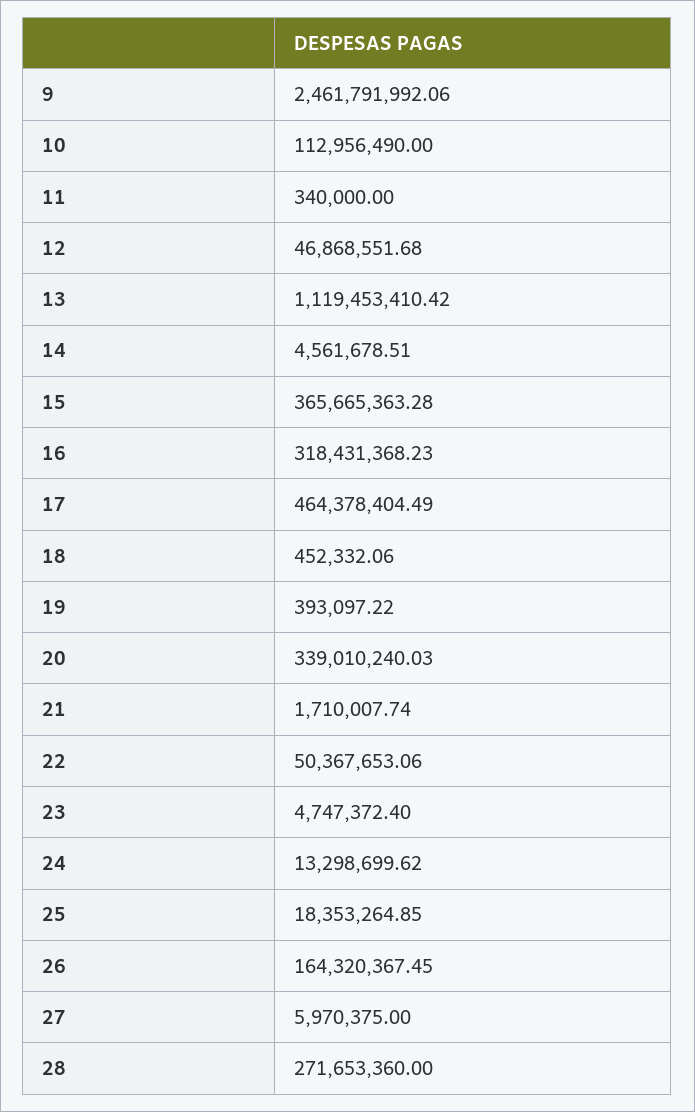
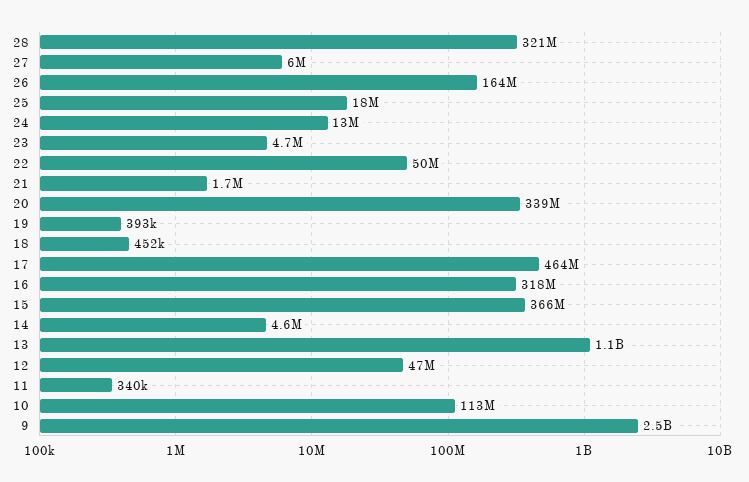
  {
    "9": 2461791992.06,
    "10": 112956490,
    "11": 340000,
    "12": 46868551.68,
    "13": 1119453410.42,
    "14": 4561678.51,
    "15": 365665363.28,
    "16": 318431368.23,
    "17": 464378404.49,
    "18": 452332.06,
    "19": 393097.22,
    "20": 339010240.03,
    "21": 1710007.74,
    "22": 50367653.06,
    "23": 4747372.4,
    "24": 13298699.62,
    "25": 18353264.85,
    "26": 164320367.45,
    "27": 5970375,
-   "28": 271653360
+   "28": 321000000
  }

